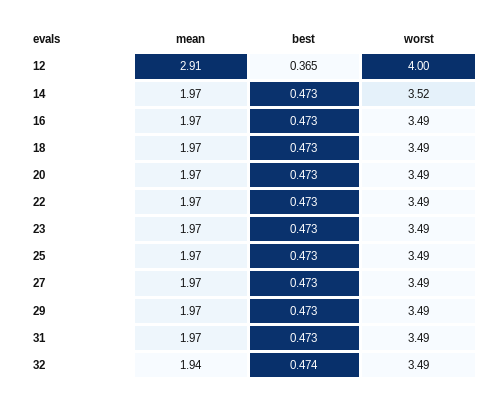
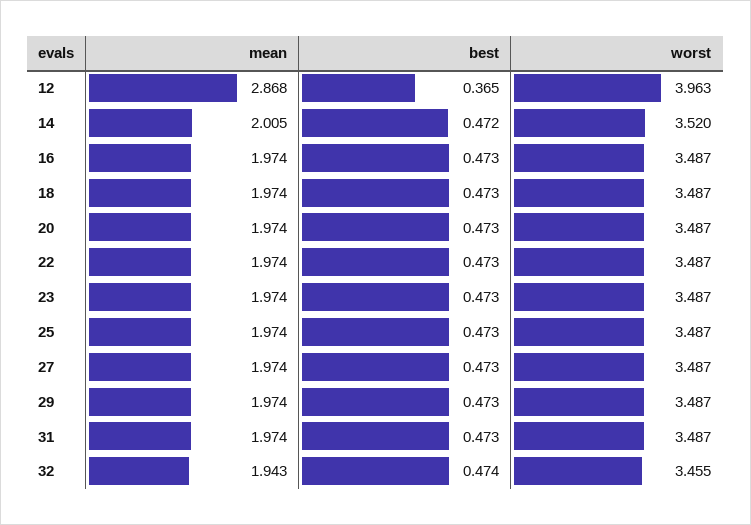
  {
    "mean": {
-     "12": 2.91,
+     "12": 2.868,
-     "14": 1.97,
+     "14": 2.005,
      "16": 1.974,
      "18": 1.974,
      "20": 1.974,
      "22": 1.974,
      "23": 1.974,
      "25": 1.974,
      "27": 1.974,
      "29": 1.974,
      "31": 1.974,
      "32": 1.943
    },
    "best": {
      "12": 0.365,
-     "14": 0.473,
+     "14": 0.472,
      "16": 0.473,
      "18": 0.473,
      "20": 0.473,
      "22": 0.473,
      "23": 0.473,
      "25": 0.473,
      "27": 0.473,
      "29": 0.473,
      "31": 0.473,
      "32": 0.474
    },
    "worst": {
-     "12": 4,
+     "12": 3.963,
      "14": 3.52,
      "16": 3.487,
      "18": 3.487,
      "20": 3.487,
      "22": 3.487,
      "23": 3.487,
      "25": 3.487,
      "27": 3.487,
      "29": 3.487,
      "31": 3.487,
-     "32": 3.49
+     "32": 3.455
    }
  }

